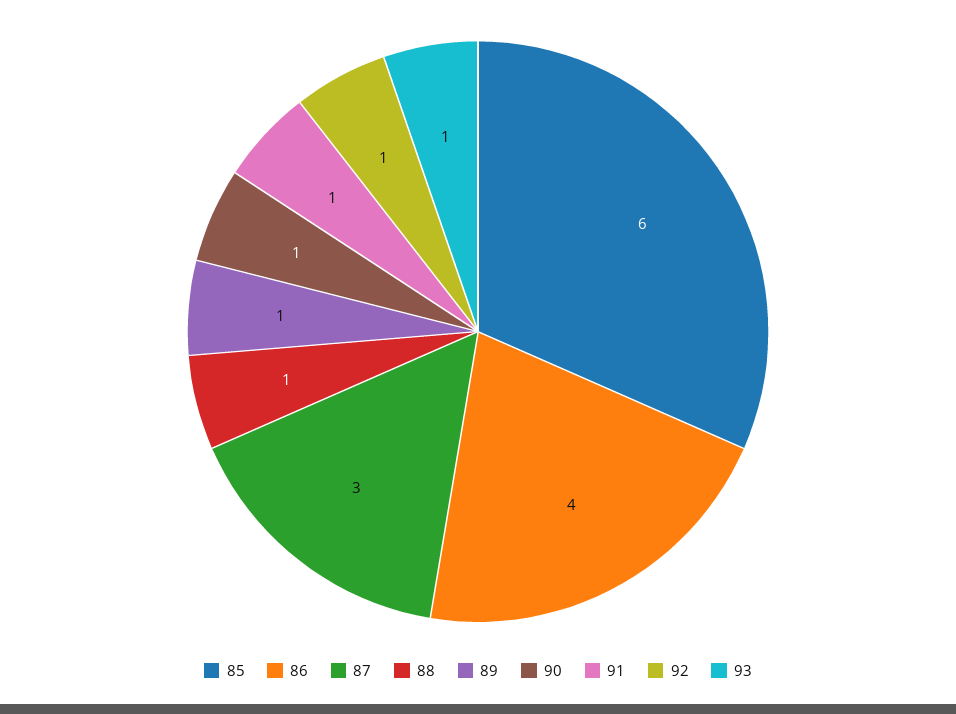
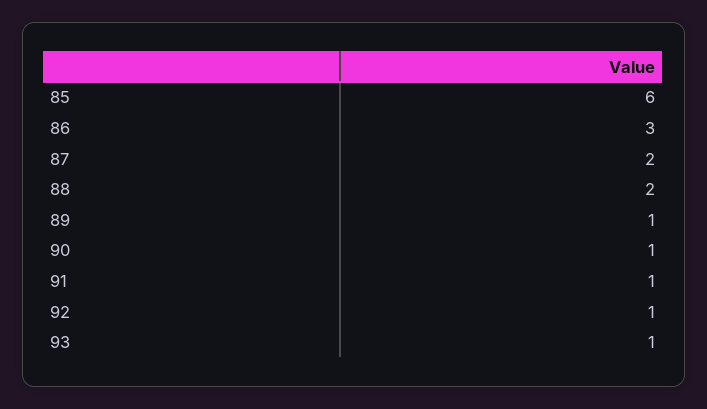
  {
    "85": 6,
-   "86": 4,
+   "86": 3,
-   "87": 3,
+   "87": 2,
-   "88": 1,
+   "88": 2,
    "89": 1,
    "90": 1,
    "91": 1,
    "92": 1,
    "93": 1
  }

